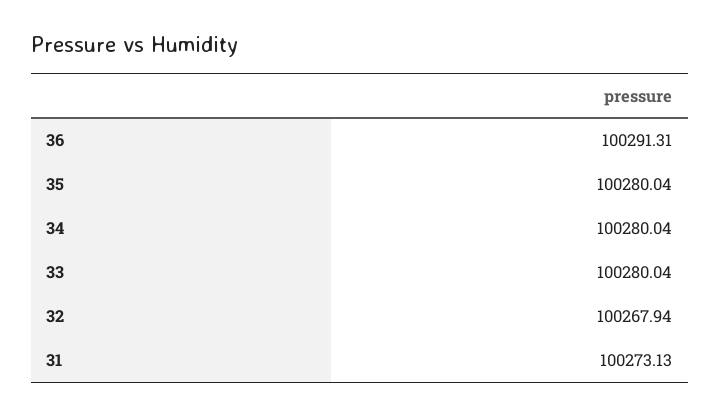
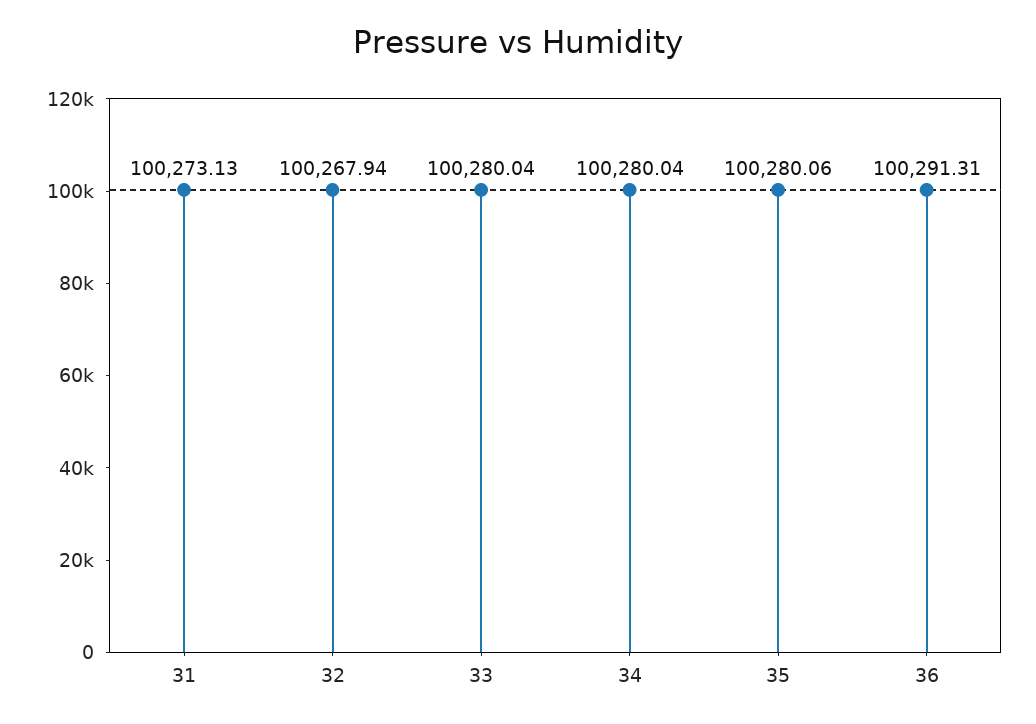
  {
    "36": 100291.31,
-   "35": 100280.04,
+   "35": 100280.06,
    "34": 100280.04,
    "33": 100280.04,
    "32": 100267.94,
    "31": 100273.13
  }

